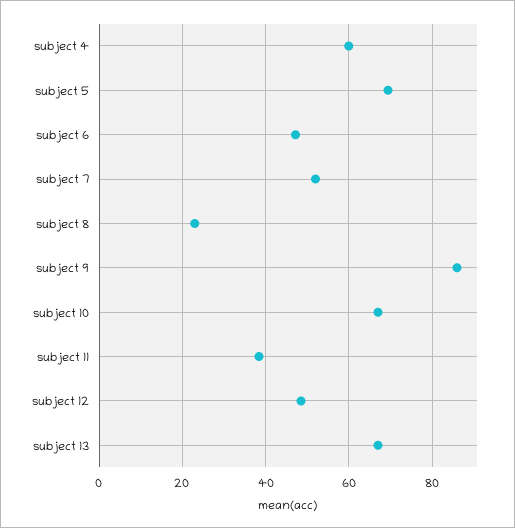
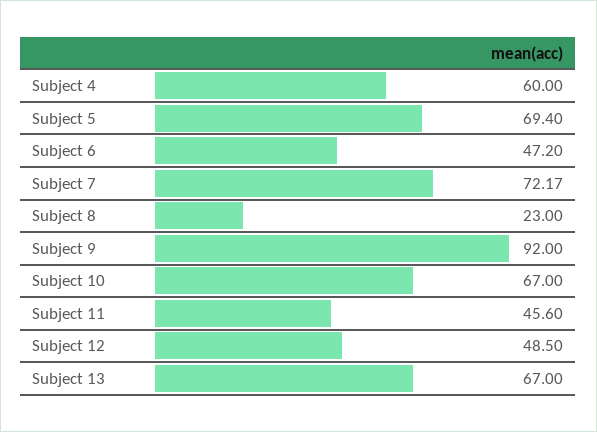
  {
    "subject 4": 60,
    "subject 5": 69.4,
    "subject 6": 47.2,
-   "subject 7": 52,
+   "subject 7": 72.17,
    "subject 8": 23,
-   "subject 9": 86,
+   "subject 9": 92,
    "subject 10": 67,
-   "subject 11": 38,
+   "subject 11": 45.6,
    "subject 12": 48.5,
    "subject 13": 67
  }

